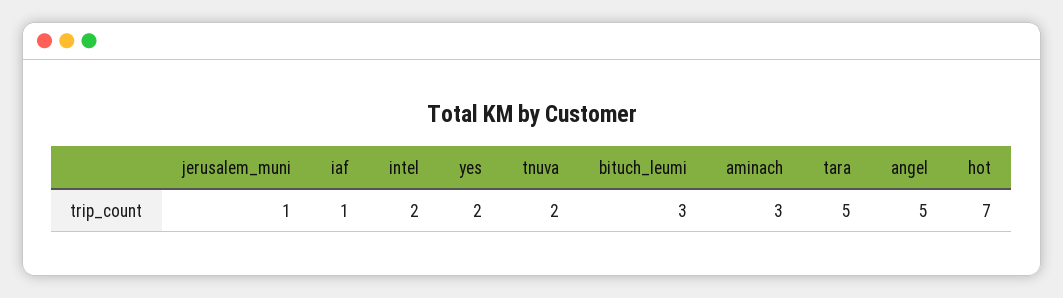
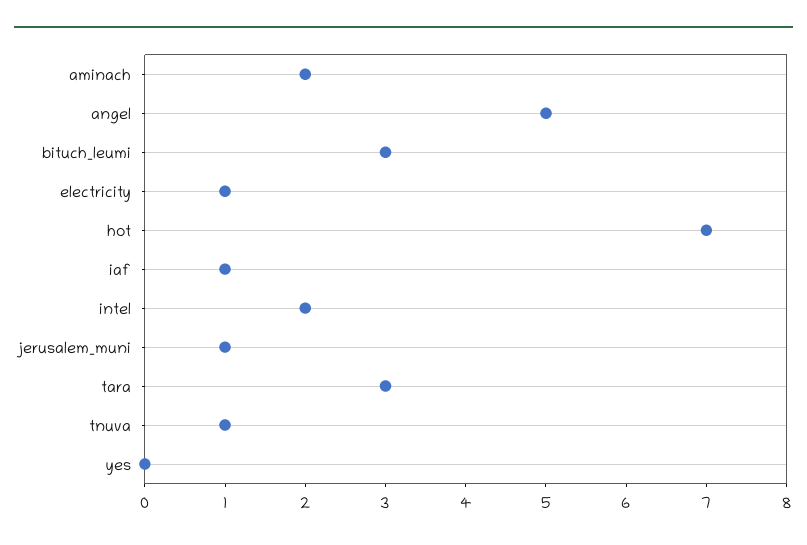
  {
    "jerusalem_muni": 1,
    "iaf": 1,
    "intel": 2,
-   "yes": 2,
+   "yes": 0,
-   "tnuva": 2,
+   "tnuva": 1,
    "bituch_leumi": 3,
-   "aminach": 3,
+   "aminach": 2,
-   "tara": 5,
+   "tara": 3,
    "angel": 5,
-   "hot": 7
+   "hot": 7,
+   "electricity": 1
  }

